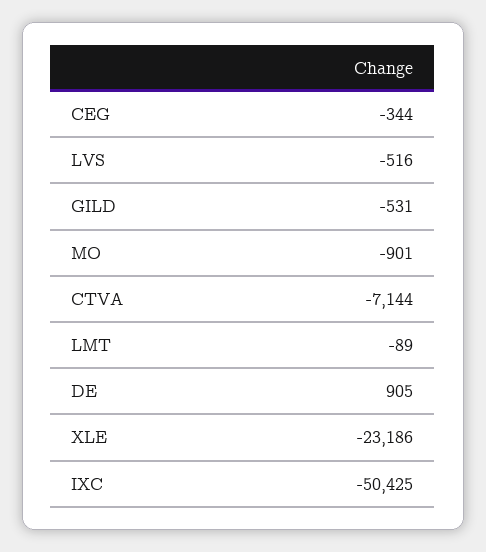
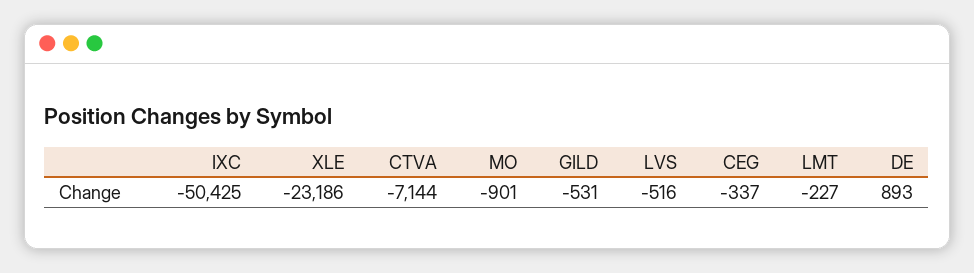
  {
-   "CEG": -344,
+   "CEG": -337,
    "LVS": -516,
    "GILD": -531,
    "MO": -901,
    "CTVA": -7144,
-   "LMT": -89,
+   "LMT": -227,
-   "DE": 905,
+   "DE": 893,
    "XLE": -23186,
    "IXC": -50425
  }

